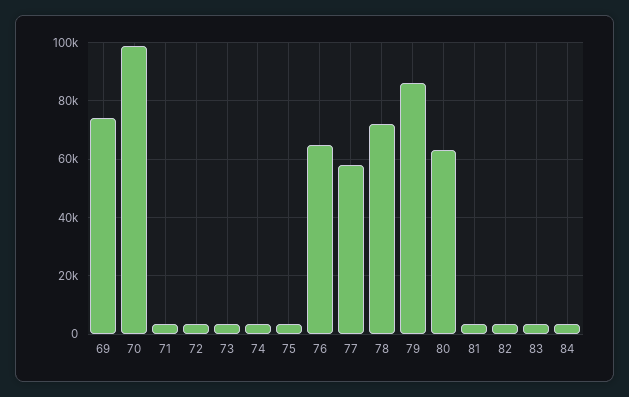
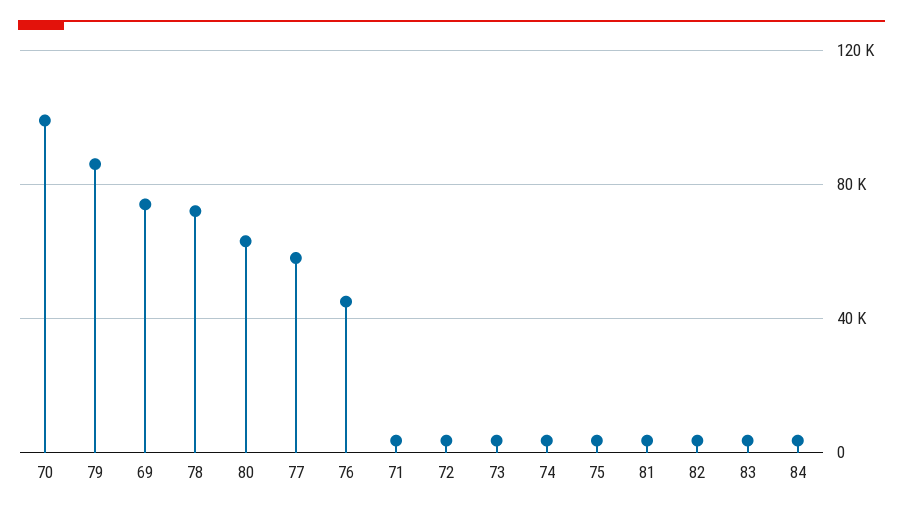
  {
    "69": 75000,
    "70": 100000,
    "71": 2500,
    "72": 2500,
    "73": 2500,
    "74": 2500,
    "75": 2500,
-   "76": 65000,
+   "76": 45000,
    "77": 57500,
    "78": 72500,
    "79": 85000,
    "80": 62500,
    "81": 2500,
    "82": 2500,
    "83": 2500,
    "84": 2500
  }

